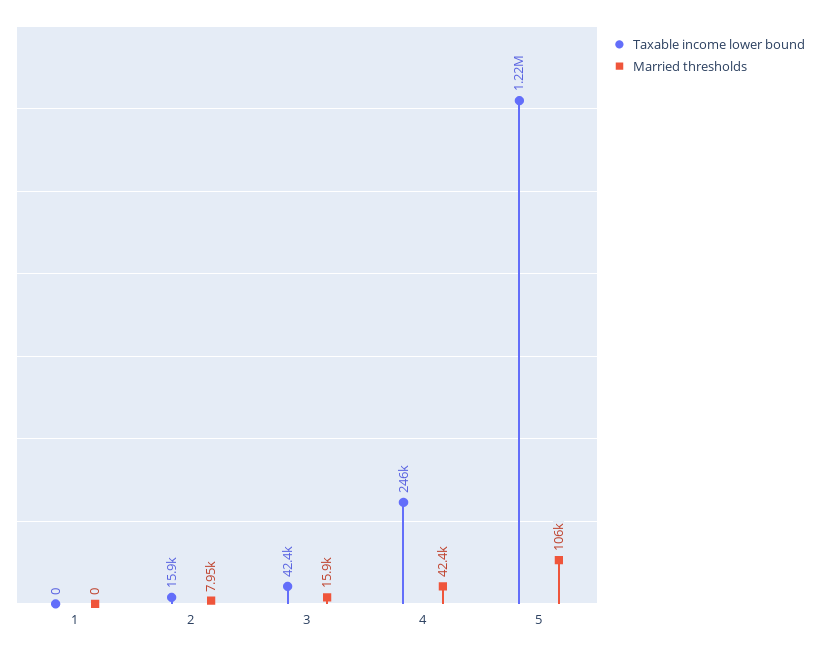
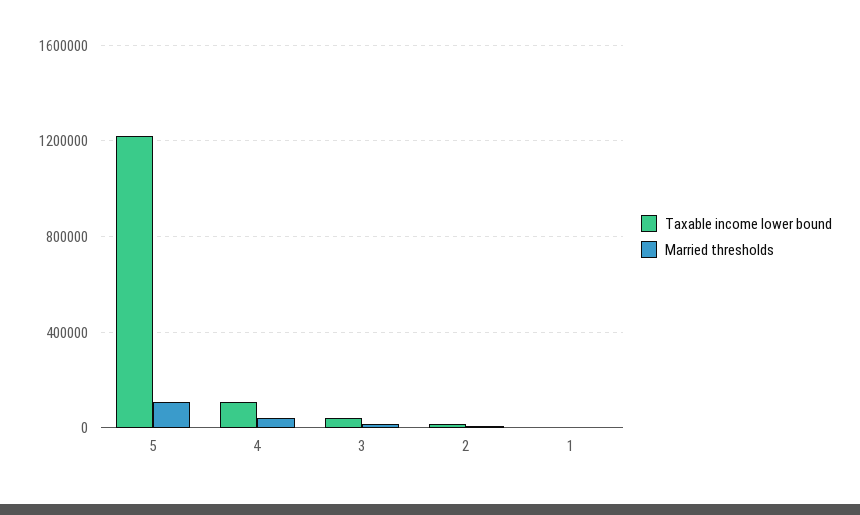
  {
    "Taxable income lower bound": {
      "1": 0,
      "2": 15900,
      "3": 42400,
-     "4": 246000,
+     "4": 100000,
      "5": 1220000
    },
    "Married thresholds": {
      "1": 0,
      "2": 7950,
      "3": 15900,
      "4": 42400,
      "5": 106000
    }
  }

